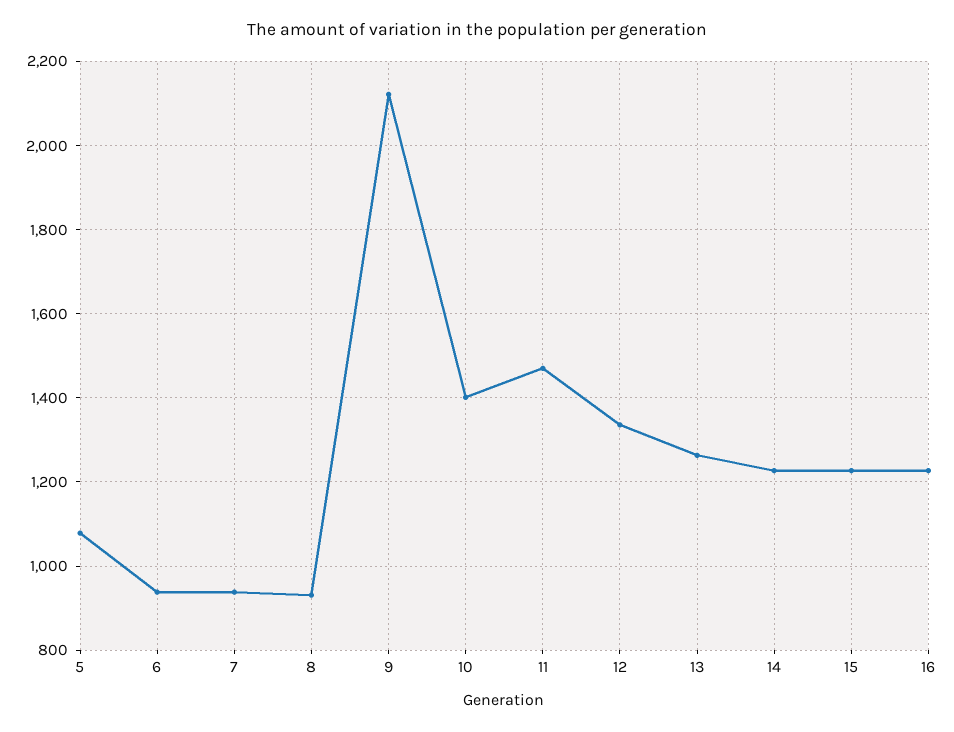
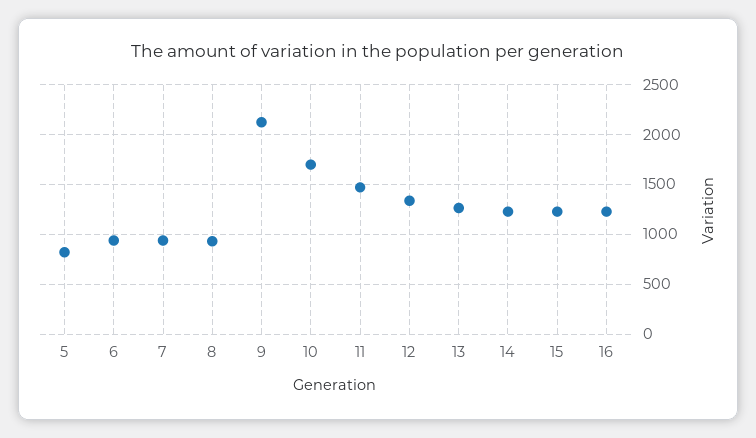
  {
-   "5": 1080,
+   "5": 800,
    "6": 940,
    "7": 940,
    "8": 940,
    "9": 2120,
-   "10": 1400,
+   "10": 1700,
    "11": 1480,
    "12": 1340,
    "13": 1260,
    "14": 1220,
    "15": 1220,
    "16": 1220
  }

